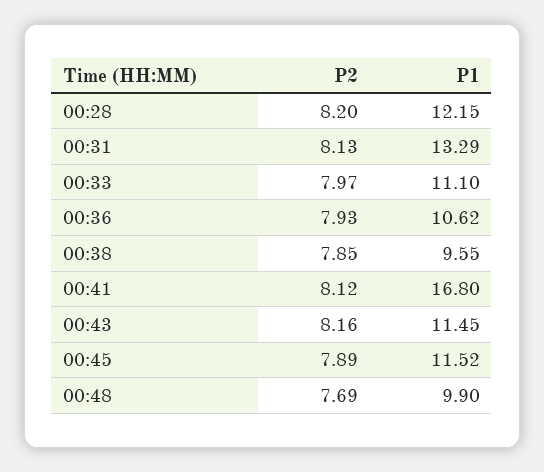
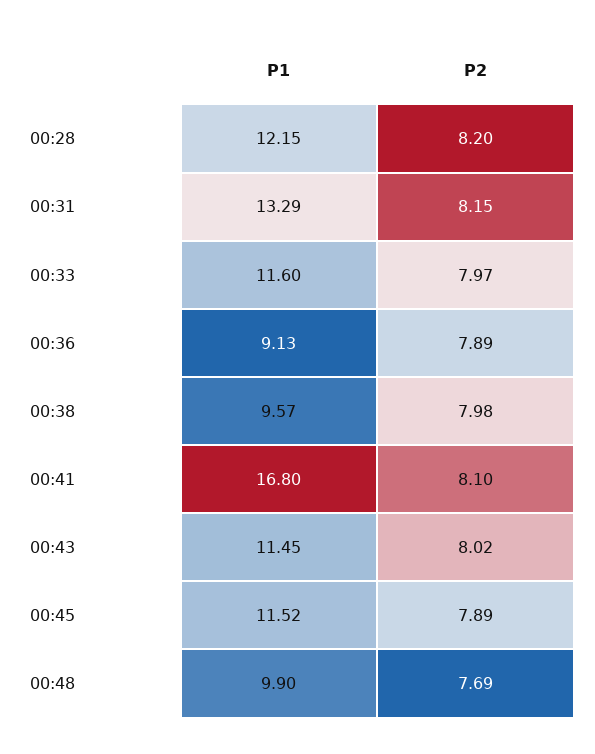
  {
    "P2": {
      "00:28": 8.2,
-     "00:31": 8.13,
+     "00:31": 8.15,
      "00:33": 7.97,
-     "00:36": 7.93,
+     "00:36": 7.89,
-     "00:38": 7.85,
+     "00:38": 7.98,
-     "00:41": 8.12,
+     "00:41": 8.1,
-     "00:43": 8.16,
+     "00:43": 8.02,
      "00:45": 7.89,
      "00:48": 7.69
    },
    "P1": {
      "00:28": 12.15,
      "00:31": 13.29,
-     "00:33": 11.1,
+     "00:33": 11.6,
-     "00:36": 10.62,
+     "00:36": 9.13,
-     "00:38": 9.55,
+     "00:38": 9.57,
      "00:41": 16.8,
      "00:43": 11.45,
      "00:45": 11.52,
      "00:48": 9.9
    }
  }

